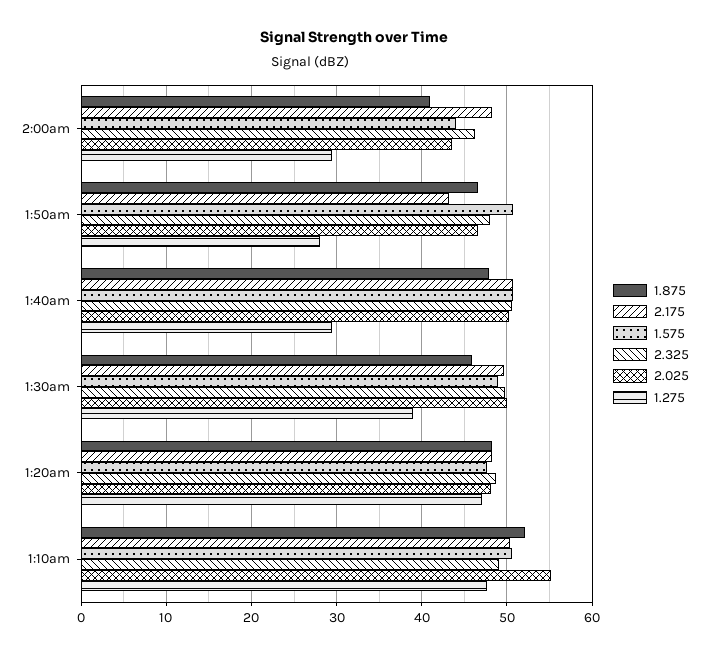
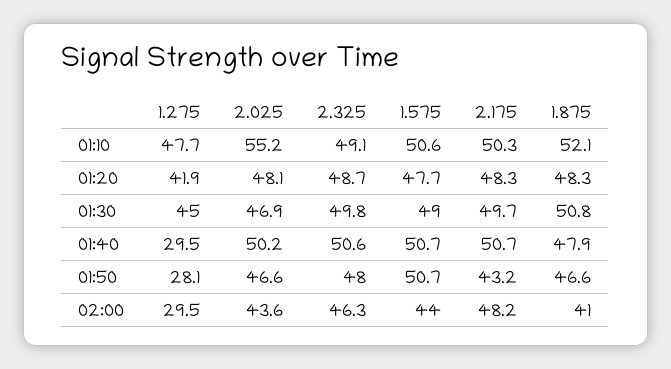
  {
    "1.875": {
      "2:00am": 41,
      "1:50am": 46.6,
      "1:40am": 47.9,
-     "1:30am": 46,
+     "1:30am": 50.8,
      "1:20am": 48.3,
      "1:10am": 52.1
    },
    "2.175": {
      "2:00am": 48.2,
      "1:50am": 43.2,
      "1:40am": 50.7,
      "1:30am": 49.7,
      "1:20am": 48.3,
      "1:10am": 50.3
    },
    "1.575": {
      "2:00am": 44,
      "1:50am": 50.7,
      "1:40am": 50.7,
      "1:30am": 49,
      "1:20am": 47.7,
      "1:10am": 50.6
    },
    "2.325": {
      "2:00am": 46.3,
      "1:50am": 48,
      "1:40am": 50.6,
      "1:30am": 49.8,
      "1:20am": 48.7,
      "1:10am": 49.1
    },
    "2.025": {
      "2:00am": 43.6,
      "1:50am": 46.6,
      "1:40am": 50.2,
-     "1:30am": 50,
+     "1:30am": 46.9,
      "1:20am": 48.1,
      "1:10am": 55.2
    },
    "1.275": {
      "2:00am": 29.5,
      "1:50am": 28.1,
      "1:40am": 29.5,
-     "1:30am": 39,
+     "1:30am": 45,
-     "1:20am": 47,
+     "1:20am": 41.9,
      "1:10am": 47.7
    }
  }

